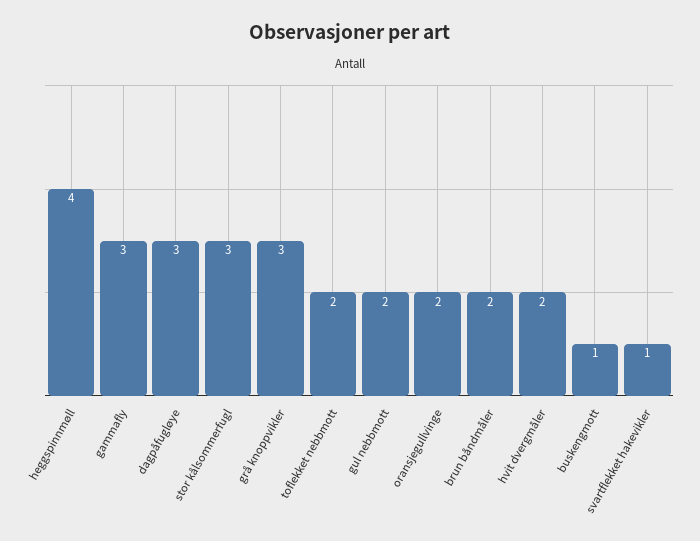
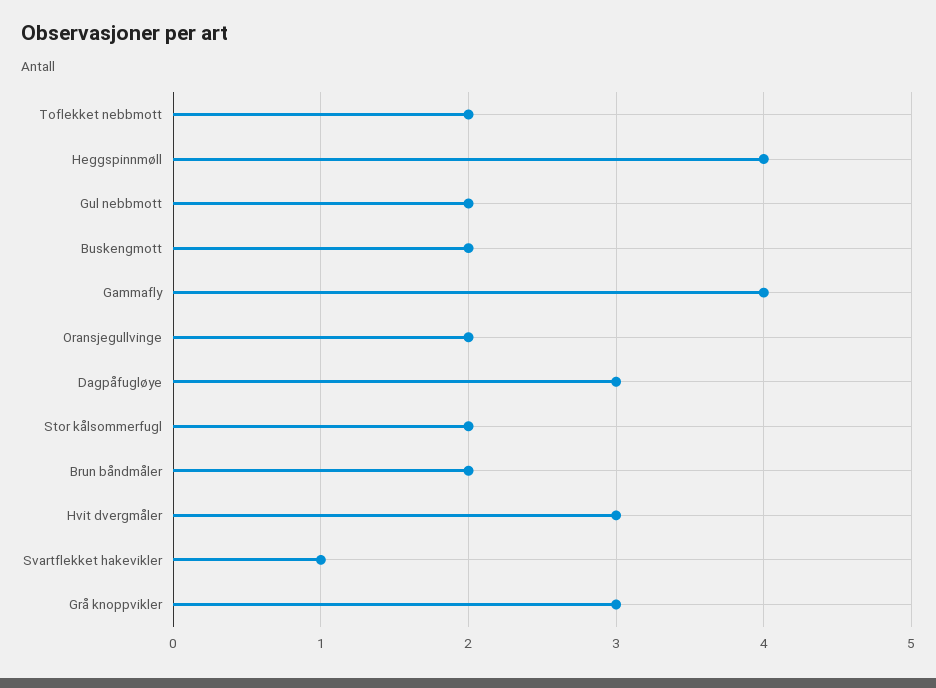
  {
    "heggspinnmøll": 4,
-   "gammafly": 3,
+   "gammafly": 4,
    "dagpåfugløye": 3,
-   "stor kålsommerfugl": 3,
+   "stor kålsommerfugl": 2,
    "grå knoppvikler": 3,
    "toflekket nebbmott": 2,
    "gul nebbmott": 2,
    "oransjegullvinge": 2,
    "brun båndmåler": 2,
-   "hvit dvergmåler": 2,
+   "hvit dvergmåler": 3,
-   "buskengmott": 1,
+   "buskengmott": 2,
    "svartflekket hakevikler": 1
  }

